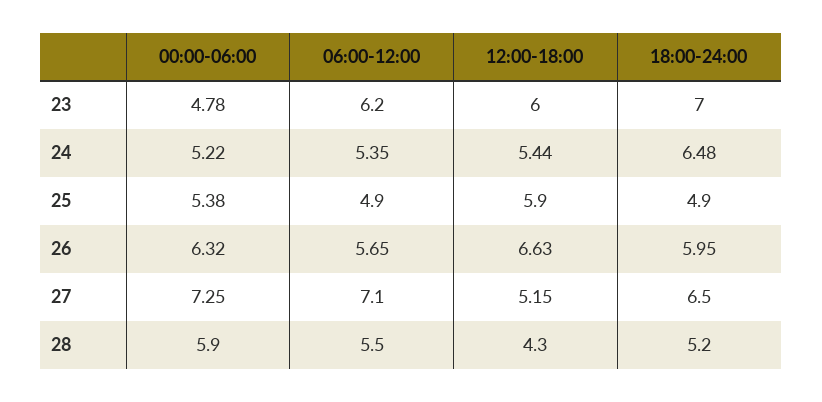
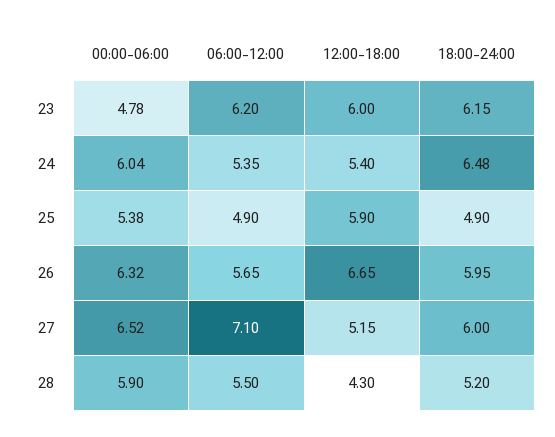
  {
    "00:00-06:00": {
      "23": 4.78,
-     "24": 5.22,
+     "24": 6.04,
      "25": 5.38,
      "26": 6.32,
-     "27": 7.25,
+     "27": 6.52,
      "28": 5.9
    },
    "06:00-12:00": {
      "23": 6.2,
      "24": 5.35,
      "25": 4.9,
      "26": 5.65,
      "27": 7.1,
      "28": 5.5
    },
    "12:00-18:00": {
      "23": 6,
-     "24": 5.44,
+     "24": 5.4,
      "25": 5.9,
-     "26": 6.63,
+     "26": 6.65,
      "27": 5.15,
      "28": 4.3
    },
    "18:00-24:00": {
-     "23": 7,
+     "23": 6.15,
      "24": 6.48,
      "25": 4.9,
      "26": 5.95,
-     "27": 6.5,
+     "27": 6,
      "28": 5.2
    }
  }

